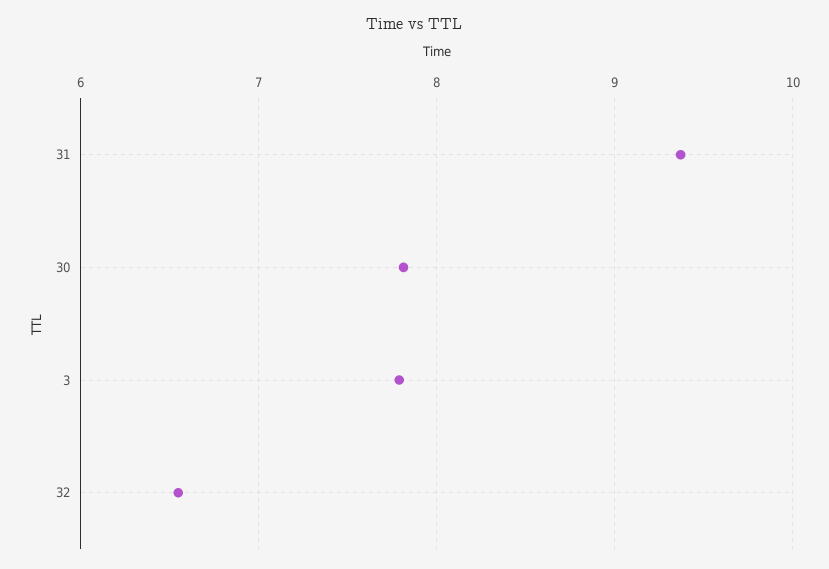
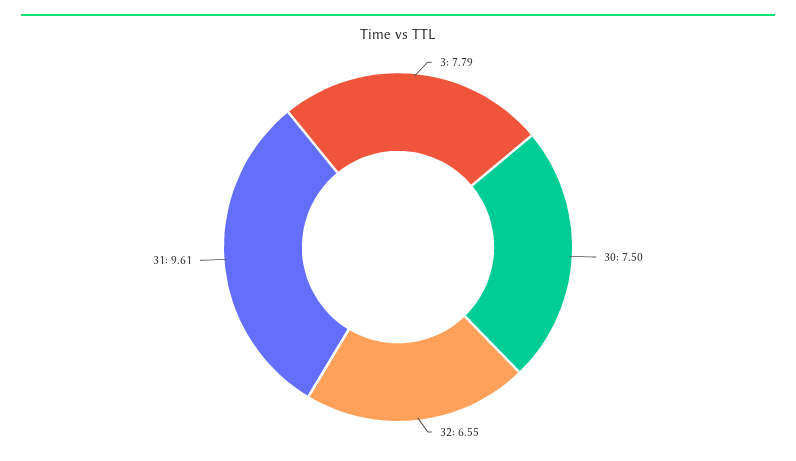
  {
-   "31": 9.4,
+   "31": 9.61,
-   "30": 7.8,
+   "30": 7.5,
    "3": 7.79,
    "32": 6.55
  }

